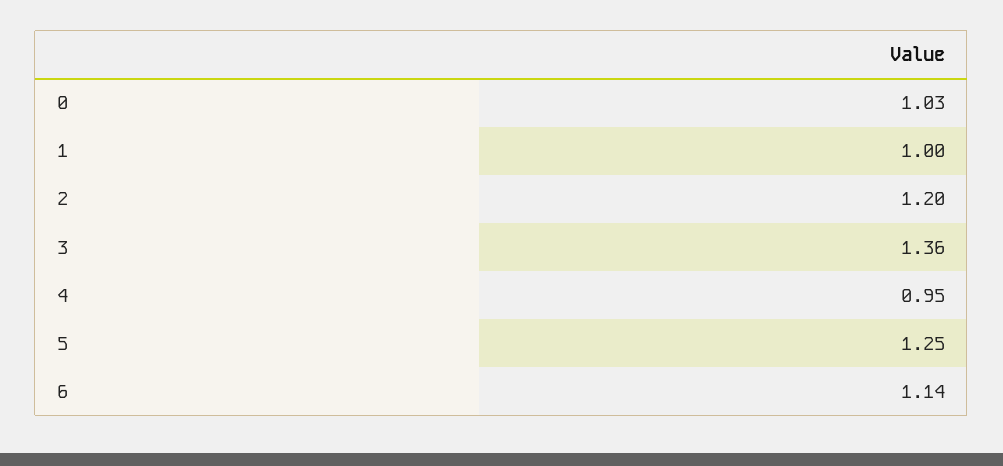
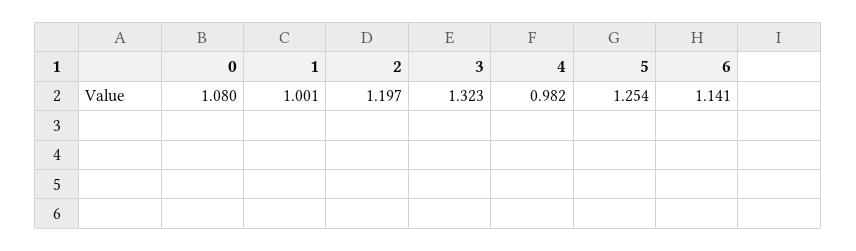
  {
-   "0": 1.03,
+   "0": 1.08,
    "1": 1.001,
    "2": 1.197,
-   "3": 1.36,
+   "3": 1.323,
-   "4": 0.95,
+   "4": 0.982,
    "5": 1.254,
    "6": 1.141
  }

